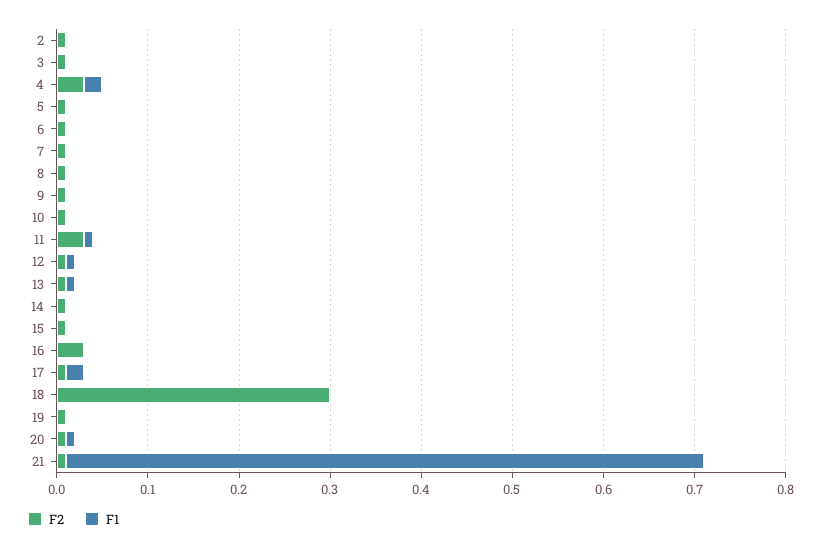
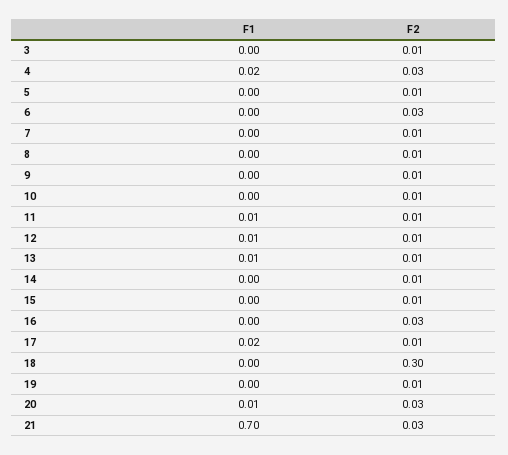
  {
    "F2": {
-     "2": 0.01,
      "3": 0.01,
      "4": 0.03,
      "5": 0.01,
-     "6": 0.01,
+     "6": 0.03,
      "7": 0.01,
      "8": 0.01,
      "9": 0.01,
      "10": 0.01,
-     "11": 0.03,
+     "11": 0.01,
      "12": 0.01,
      "13": 0.01,
      "14": 0.01,
      "15": 0.01,
      "16": 0.03,
      "17": 0.01,
      "18": 0.3,
      "19": 0.01,
-     "20": 0.01,
+     "20": 0.03,
-     "21": 0.01
+     "21": 0.03
    },
    "F1": {
-     "2": 0,
      "3": 0,
      "4": 0.02,
      "5": 0,
      "6": 0,
      "7": 0,
      "8": 0,
      "9": 0,
      "10": 0,
      "11": 0.01,
      "12": 0.01,
      "13": 0.01,
      "14": 0,
      "15": 0,
      "16": 0,
      "17": 0.02,
      "18": 0,
      "19": 0,
      "20": 0.01,
      "21": 0.7
    }
  }

